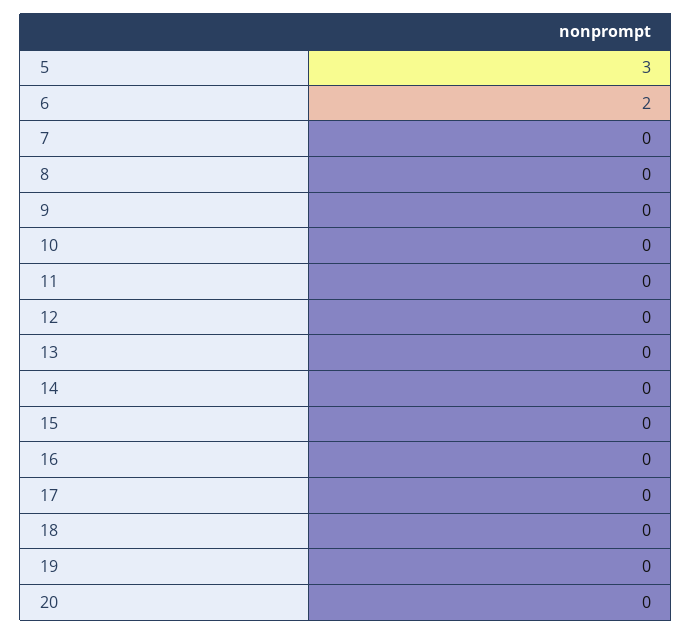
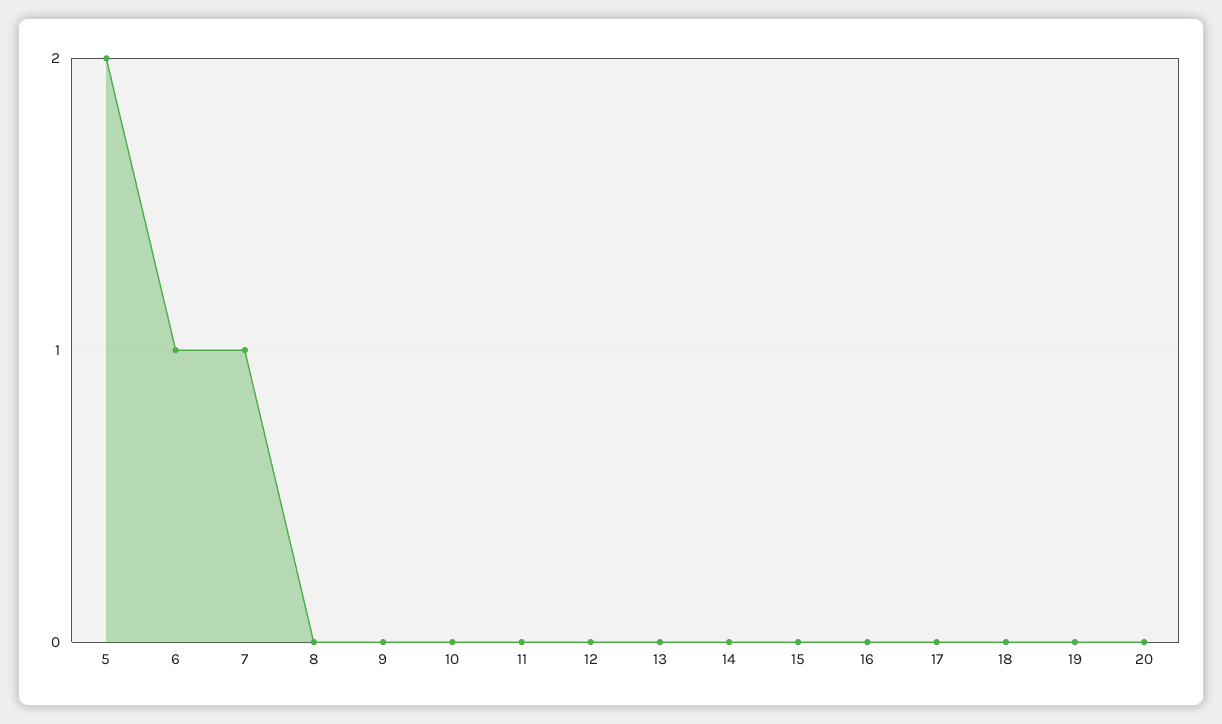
  {
-   "5": 3,
+   "5": 2,
-   "6": 2,
+   "6": 1,
-   "7": 0,
+   "7": 1,
    "8": 0,
    "9": 0,
    "10": 0,
    "11": 0,
    "12": 0,
    "13": 0,
    "14": 0,
    "15": 0,
    "16": 0,
    "17": 0,
    "18": 0,
    "19": 0,
    "20": 0
  }

